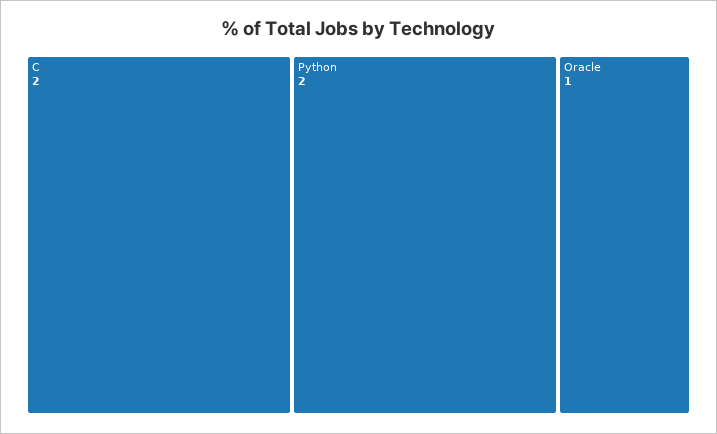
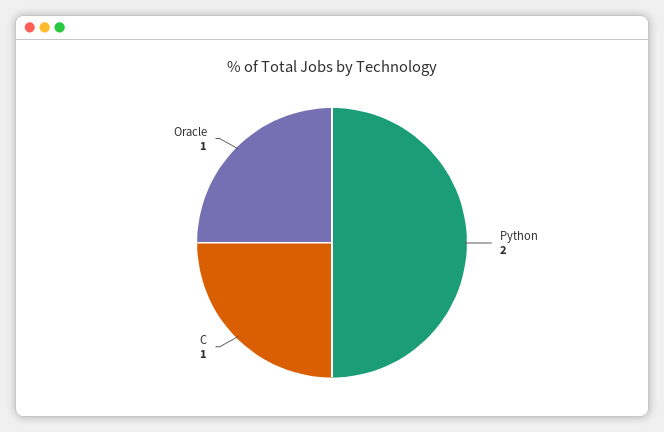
  {
-   "C": 2,
+   "C": 1,
    "Python": 2,
    "Oracle": 1
  }

